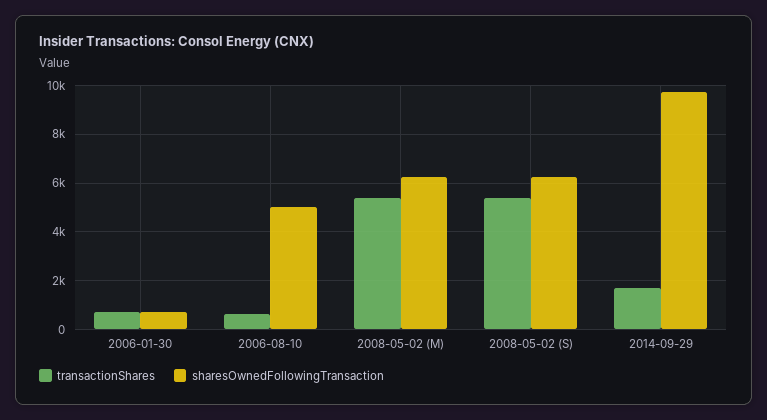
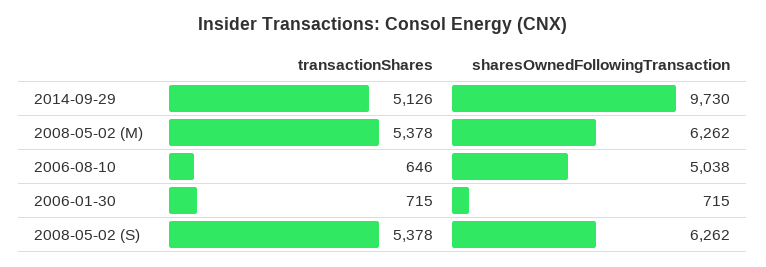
  {
    "transactionShares": {
      "2006-01-30": 715,
      "2006-08-10": 646,
      "2008-05-02 (M)": 5378,
      "2008-05-02 (S)": 5378,
-     "2014-09-29": 1750
+     "2014-09-29": 5126
    },
    "sharesOwnedFollowingTransaction": {
      "2006-01-30": 715,
      "2006-08-10": 5038,
      "2008-05-02 (M)": 6262,
      "2008-05-02 (S)": 6262,
      "2014-09-29": 9730
    }
  }

